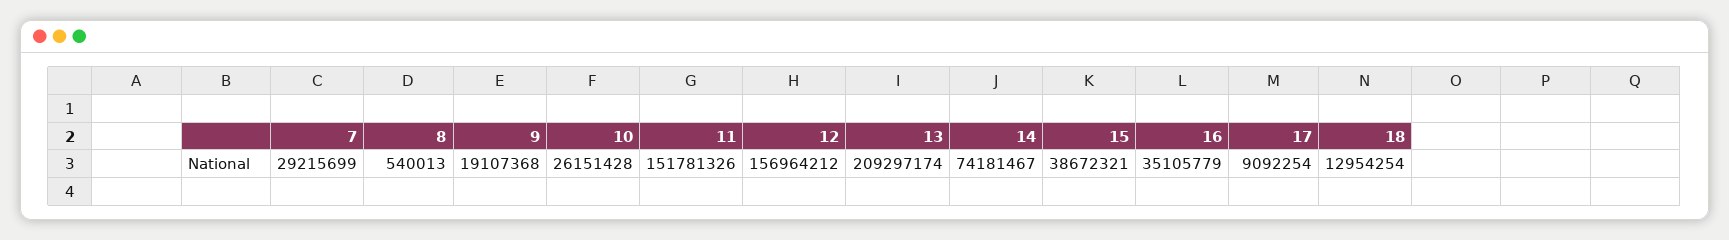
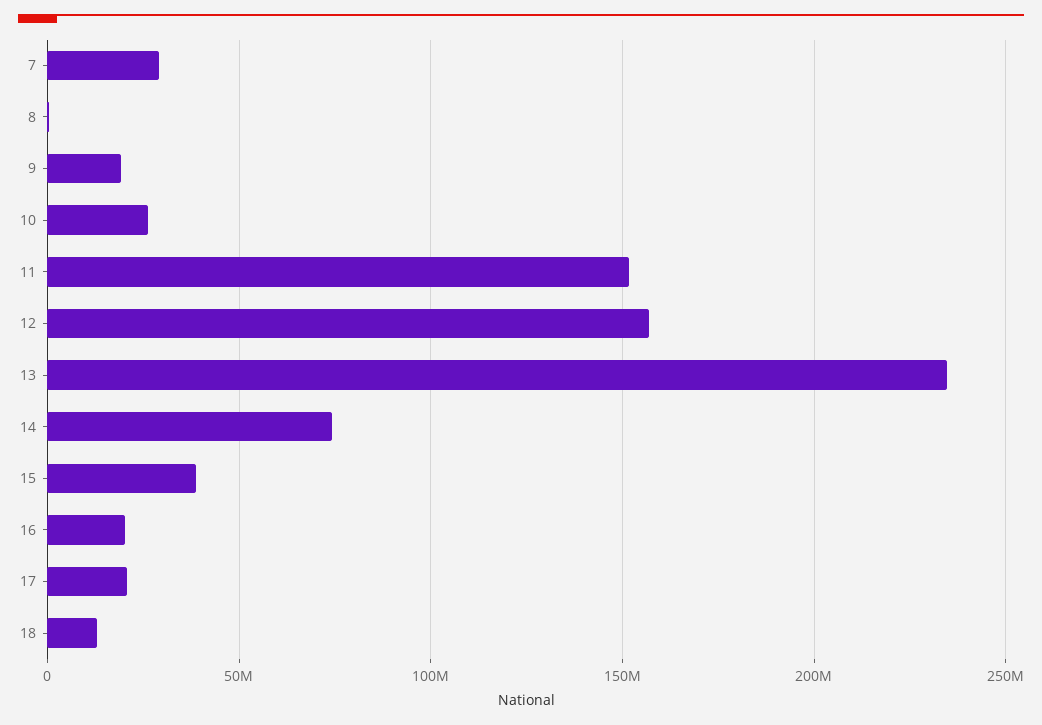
  {
    "7": 29215699,
    "8": 540013,
    "9": 19107368,
    "10": 26151428,
    "11": 151781326,
    "12": 156964212,
-   "13": 209297174,
+   "13": 235000000,
    "14": 74181467,
    "15": 38672321,
-   "16": 35105779,
+   "16": 20000000,
-   "17": 9092254,
+   "17": 20000000,
    "18": 12954254
  }

